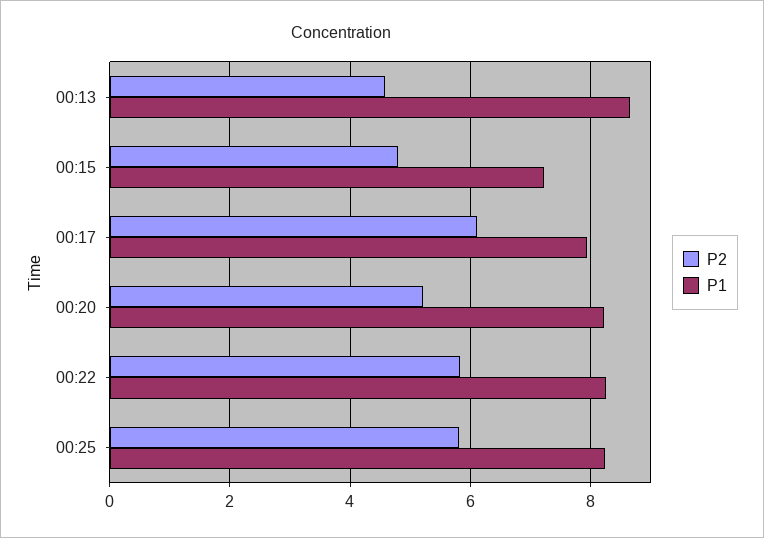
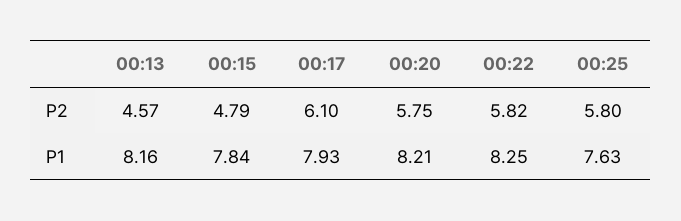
  {
    "P2": {
      "00:13": 4.57,
      "00:15": 4.79,
      "00:17": 6.1,
-     "00:20": 5.2,
+     "00:20": 5.75,
      "00:22": 5.82,
      "00:25": 5.8
    },
    "P1": {
-     "00:13": 8.6,
+     "00:13": 8.16,
-     "00:15": 7.2,
+     "00:15": 7.84,
      "00:17": 7.93,
      "00:20": 8.21,
      "00:22": 8.25,
-     "00:25": 8.2
+     "00:25": 7.63
    }
  }

